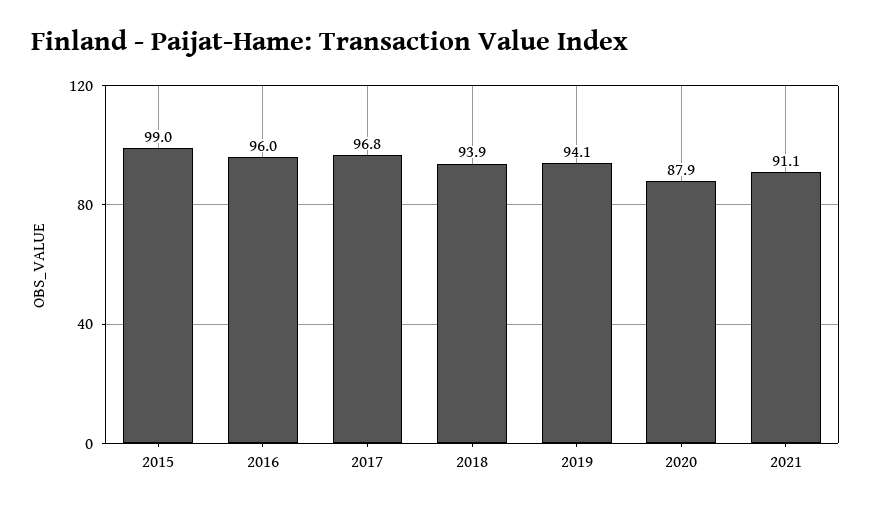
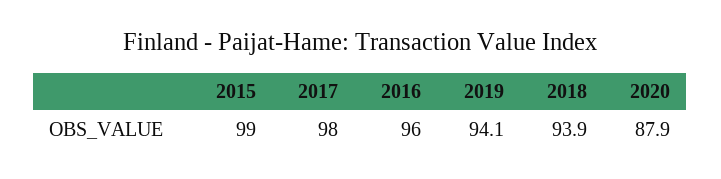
  {
    "2015": 99,
    "2016": 96,
-   "2017": 96.8,
+   "2017": 98,
    "2018": 93.9,
    "2019": 94.1,
-   "2020": 87.9,
+   "2020": 87.9
-   "2021": 91.1
  }

